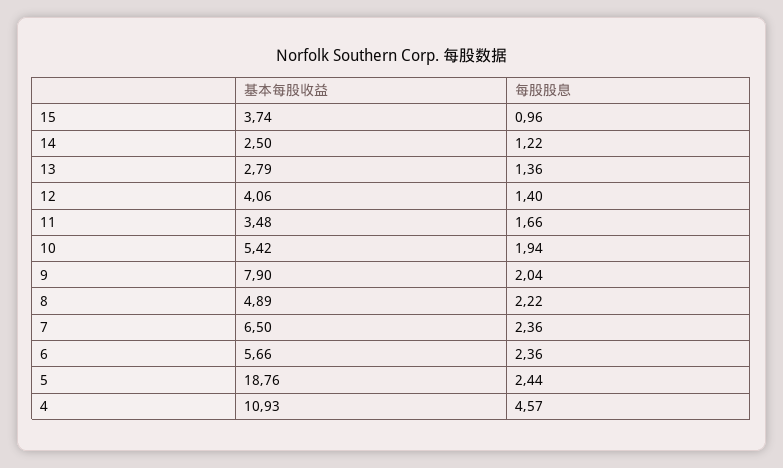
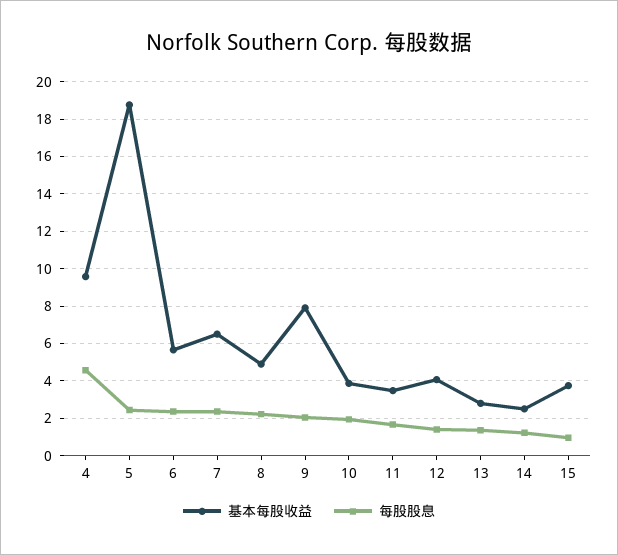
  {
    "基本每股收益": {
      "15": 3.74,
      "14": 2.5,
      "13": 2.79,
      "12": 4.06,
      "11": 3.48,
-     "10": 5.42,
+     "10": 4,
      "9": 7.9,
      "8": 4.89,
      "7": 6.5,
      "6": 5.66,
      "5": 18.76,
-     "4": 10.93
+     "4": 9.5
    },
    "每股股息": {
      "15": 0.96,
      "14": 1.22,
      "13": 1.36,
      "12": 1.4,
      "11": 1.66,
      "10": 1.94,
      "9": 2.04,
      "8": 2.22,
      "7": 2.36,
      "6": 2.36,
      "5": 2.44,
      "4": 4.57
    }
  }

